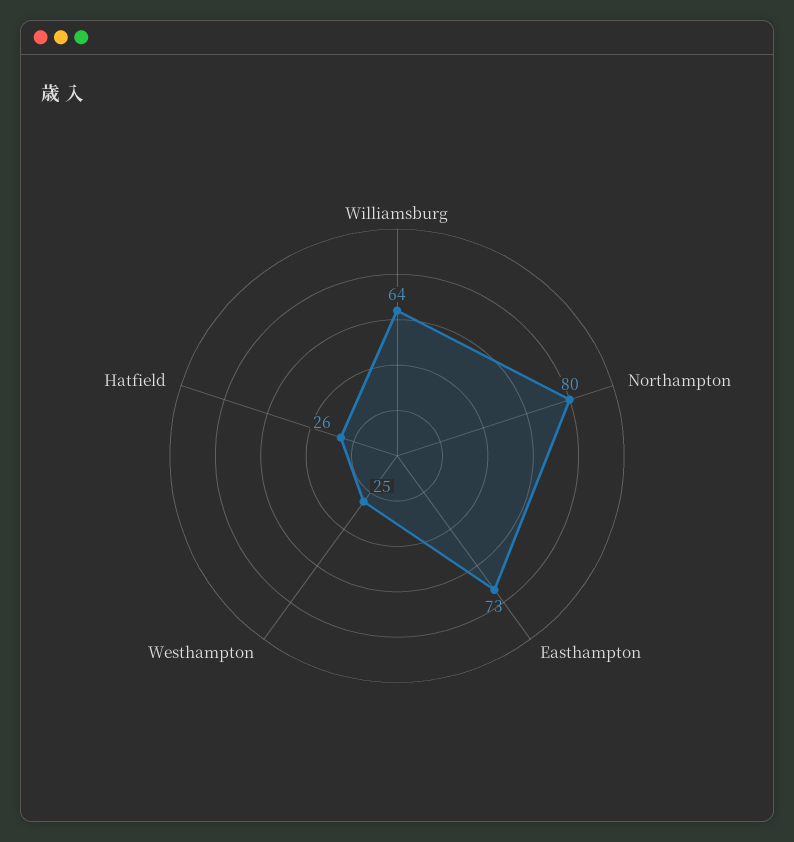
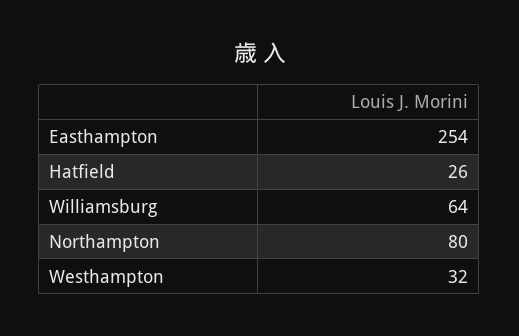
  {
    "Williamsburg": 64,
    "Northampton": 80,
-   "Easthampton": 73,
+   "Easthampton": 254,
-   "Westhampton": 25,
+   "Westhampton": 32,
    "Hatfield": 26
  }

